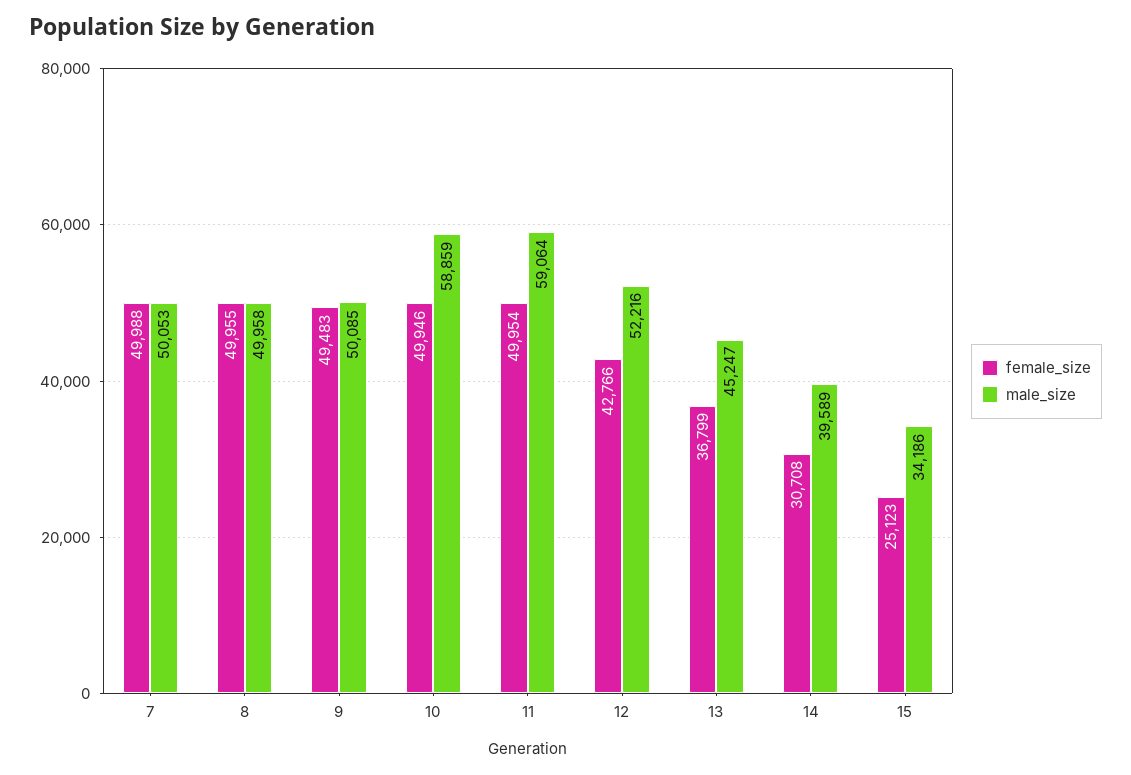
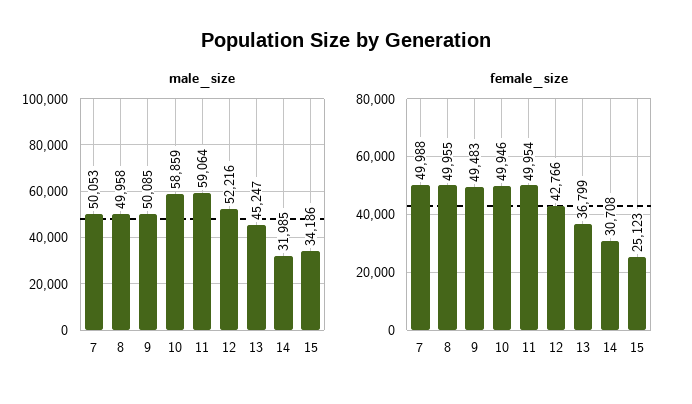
  {
    "female_size": {
      "7": 49988,
      "8": 49955,
      "9": 49483,
      "10": 49946,
      "11": 49954,
      "12": 42766,
      "13": 36799,
      "14": 30708,
      "15": 25123
    },
    "male_size": {
      "7": 50053,
      "8": 49958,
      "9": 50085,
      "10": 58859,
      "11": 59064,
      "12": 52216,
      "13": 45247,
-     "14": 39589,
+     "14": 31985,
      "15": 34186
    }
  }

